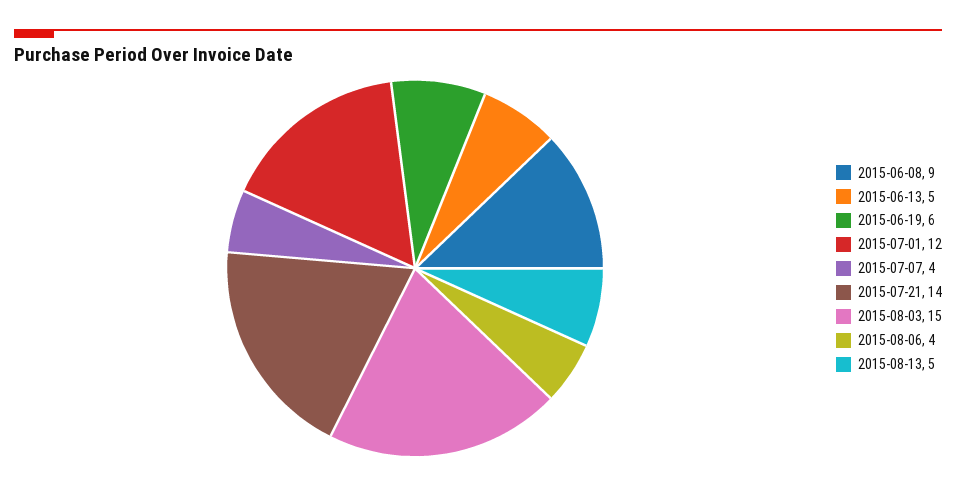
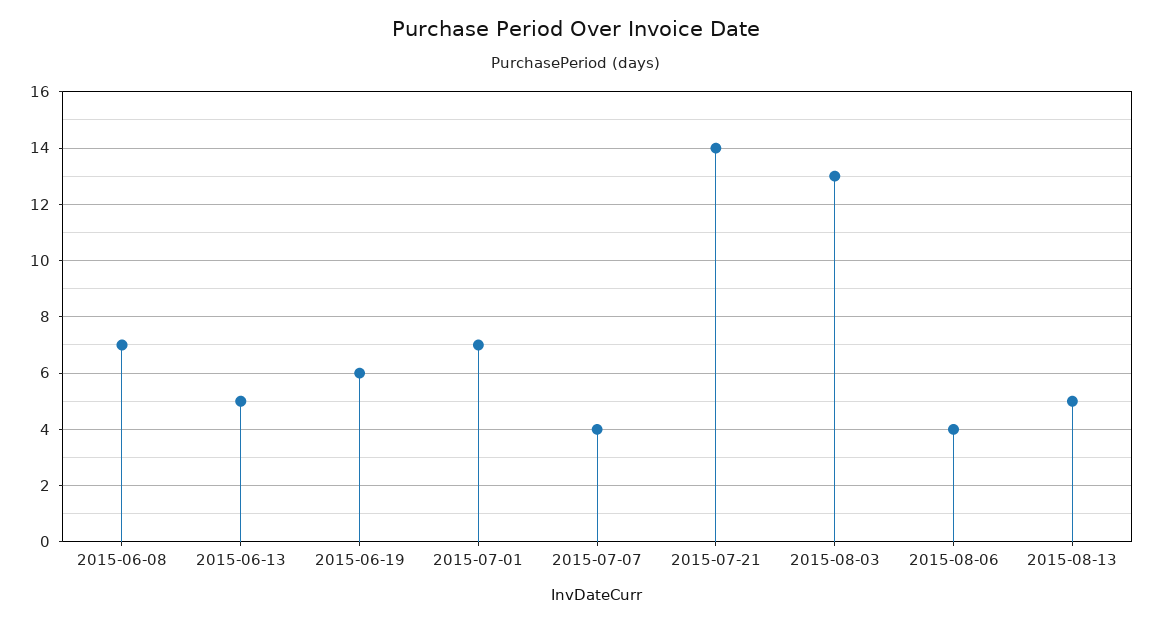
  {
-   "2015-06-08": 9,
+   "2015-06-08": 7,
    "2015-06-13": 5,
    "2015-06-19": 6,
-   "2015-07-01": 12,
+   "2015-07-01": 7,
    "2015-07-07": 4,
    "2015-07-21": 14,
-   "2015-08-03": 15,
+   "2015-08-03": 13,
    "2015-08-06": 4,
    "2015-08-13": 5
  }

